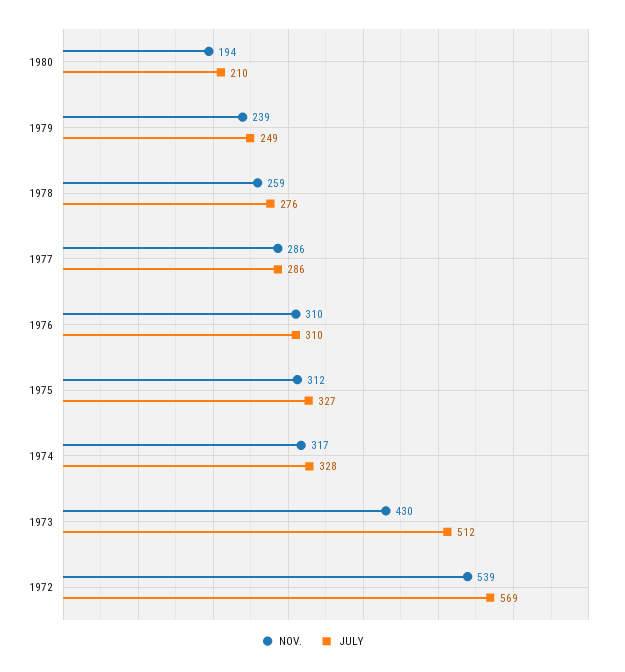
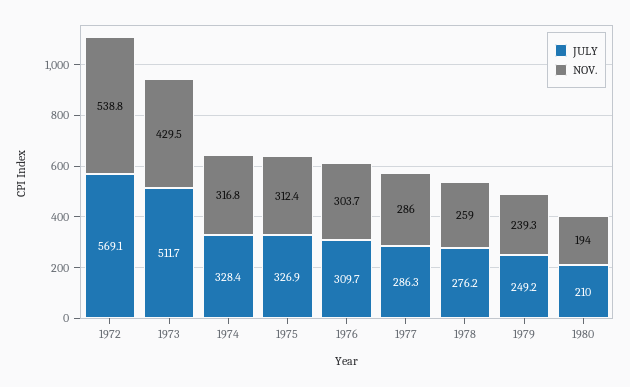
  {
    "NOV.": {
      "1980": 194,
      "1979": 239.3,
      "1978": 259,
      "1977": 286,
-     "1976": 310,
+     "1976": 303.7,
      "1975": 312.4,
      "1974": 316.8,
      "1973": 429.5,
      "1972": 538.8
    },
    "JULY": {
      "1980": 210,
      "1979": 249.2,
      "1978": 276.2,
      "1977": 286.3,
      "1976": 309.7,
      "1975": 326.9,
      "1974": 328.4,
      "1973": 511.7,
      "1972": 569.1
    }
  }

